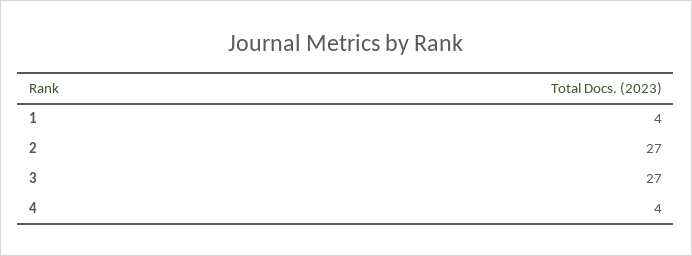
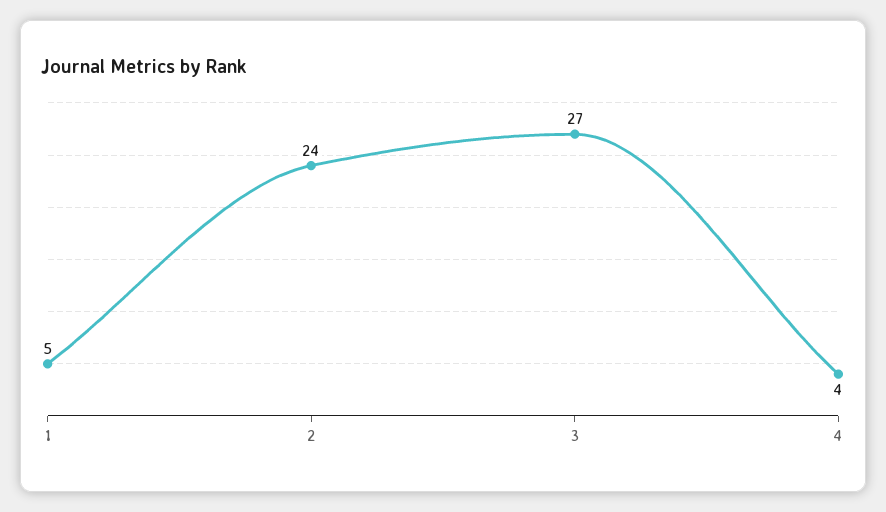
  {
-   "1": 4,
+   "1": 5,
-   "2": 27,
+   "2": 24,
    "3": 27,
    "4": 4
  }

